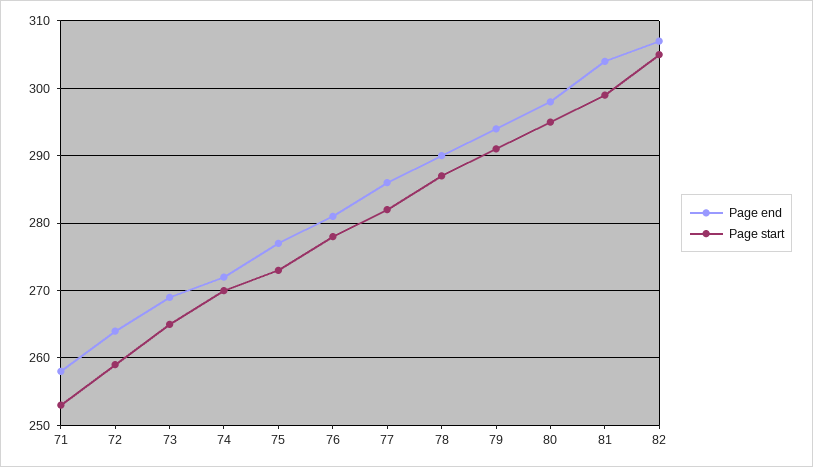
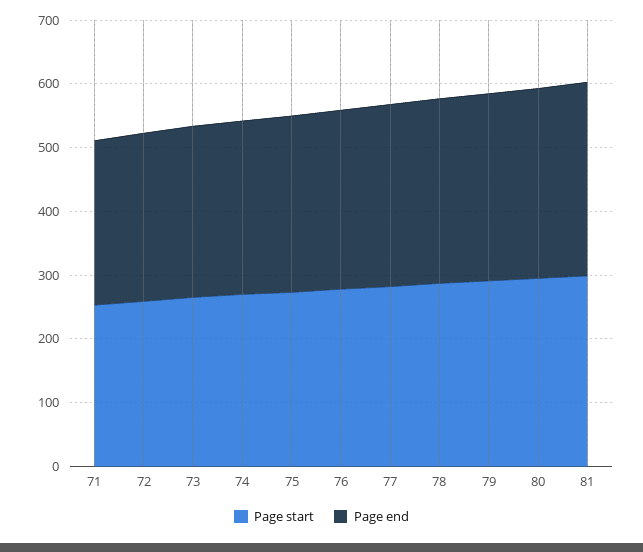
  {
    "Page end": {
      "71": 258,
      "72": 264,
      "73": 269,
      "74": 272,
      "75": 277,
      "76": 281,
      "77": 286,
      "78": 290,
      "79": 294,
      "80": 298,
-     "81": 304,
+     "81": 304
-     "82": 307
    },
    "Page start": {
      "71": 253,
      "72": 259,
      "73": 265,
      "74": 270,
      "75": 273,
      "76": 278,
      "77": 282,
      "78": 287,
      "79": 291,
      "80": 295,
-     "81": 299,
+     "81": 299
-     "82": 305
    }
  }

